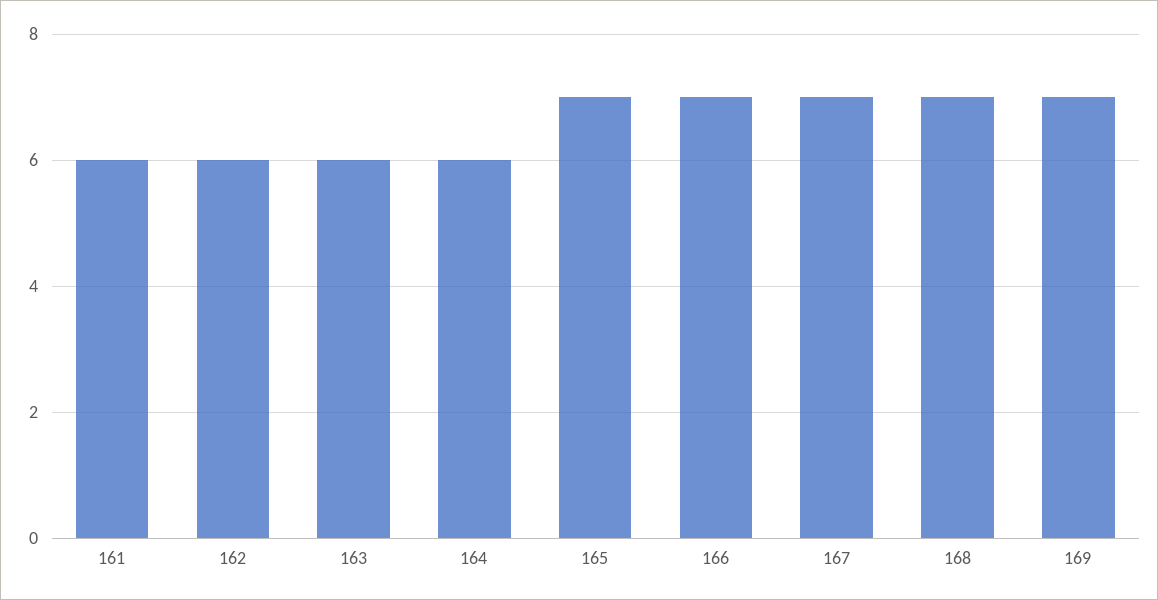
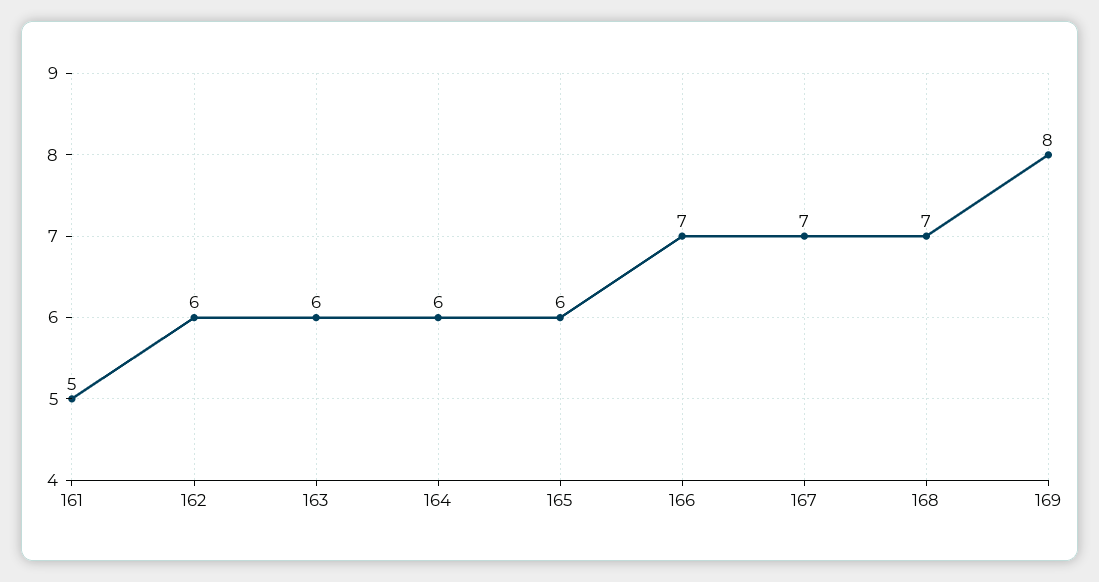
  {
-   "161": 6,
+   "161": 5,
    "162": 6,
    "163": 6,
    "164": 6,
-   "165": 7,
+   "165": 6,
    "166": 7,
    "167": 7,
    "168": 7,
-   "169": 7
+   "169": 8
  }

